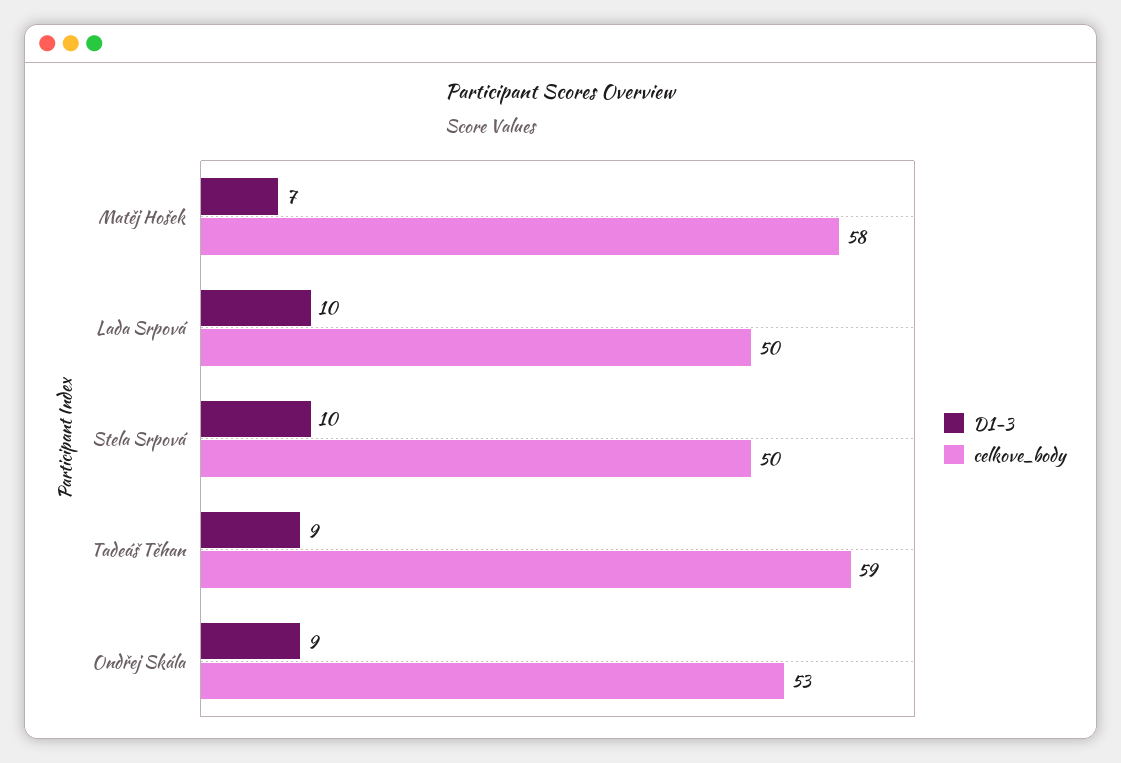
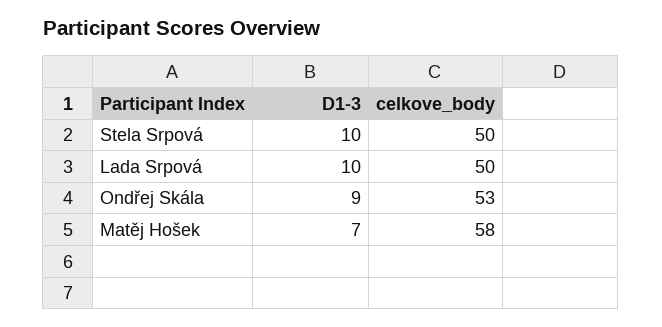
  {
    "D1-3": {
      "Matěj Hošek": 7,
      "Lada Srpová": 10,
      "Stela Srpová": 10,
-     "Tadeáš Těhan": 9,
      "Ondřej Skála": 9
    },
    "celkove_body": {
      "Matěj Hošek": 58,
      "Lada Srpová": 50,
      "Stela Srpová": 50,
-     "Tadeáš Těhan": 59,
      "Ondřej Skála": 53
    }
  }

